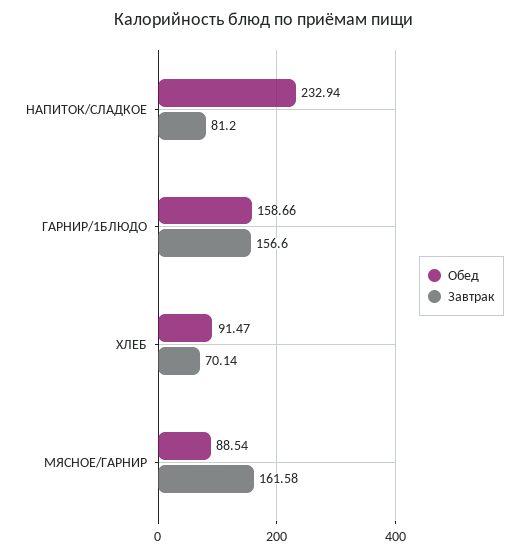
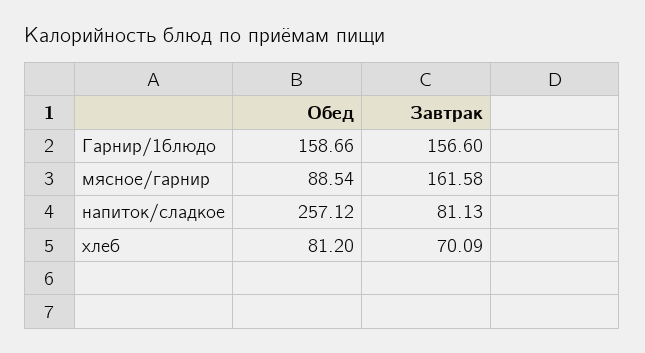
  {
    "Обед": {
-     "НАПИТОК/СЛАДКОЕ": 232.94,
+     "НАПИТОК/СЛАДКОЕ": 257.12,
      "ГАРНИР/1БЛЮДО": 158.66,
-     "ХЛЕБ": 91.47,
+     "ХЛЕБ": 81.2,
      "МЯСНОЕ/ГАРНИР": 88.54
    },
    "Завтрак": {
-     "НАПИТОК/СЛАДКОЕ": 81.2,
+     "НАПИТОК/СЛАДКОЕ": 81.13,
      "ГАРНИР/1БЛЮДО": 156.6,
-     "ХЛЕБ": 70.14,
+     "ХЛЕБ": 70.09,
      "МЯСНОЕ/ГАРНИР": 161.58
    }
  }

